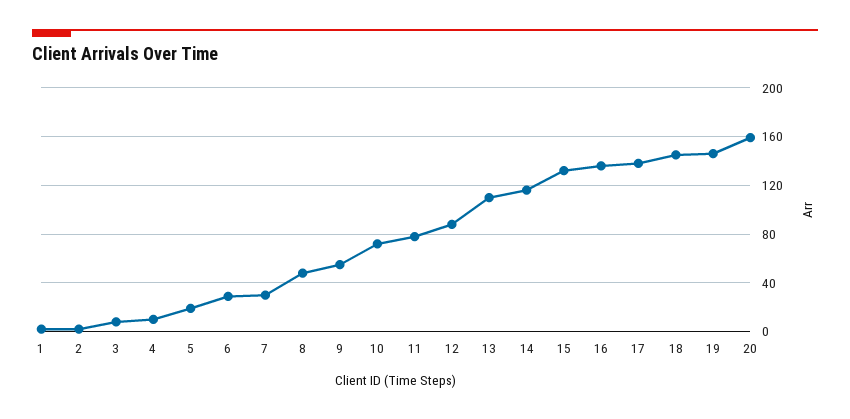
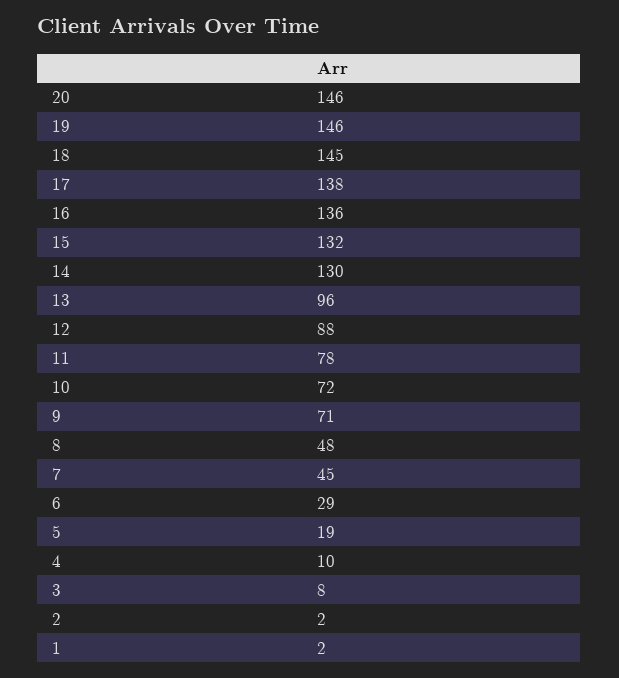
  {
    "1": 2,
    "2": 2,
    "3": 8,
    "4": 10,
    "5": 19,
    "6": 29,
-   "7": 30,
+   "7": 45,
    "8": 48,
-   "9": 55,
+   "9": 71,
    "10": 72,
    "11": 78,
    "12": 88,
-   "13": 110,
+   "13": 96,
-   "14": 115,
+   "14": 130,
    "15": 132,
    "16": 136,
    "17": 138,
    "18": 145,
    "19": 146,
-   "20": 160
+   "20": 146
  }

